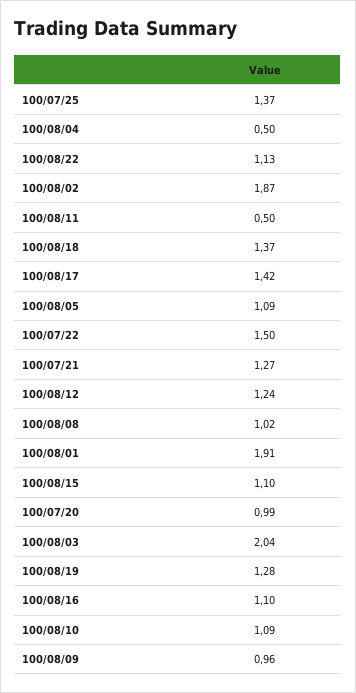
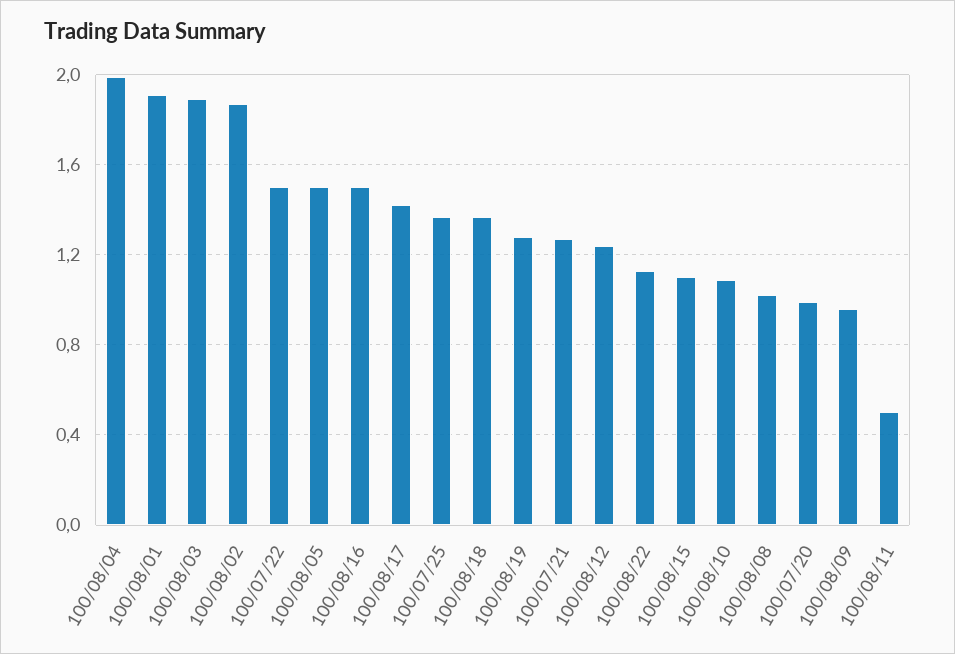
  {
    "100/07/25": 1.37,
-   "100/08/04": 0.5,
+   "100/08/04": 2,
    "100/08/22": 1.13,
    "100/08/02": 1.87,
    "100/08/11": 0.5,
    "100/08/18": 1.37,
    "100/08/17": 1.42,
-   "100/08/05": 1.09,
+   "100/08/05": 1.5,
    "100/07/22": 1.5,
    "100/07/21": 1.27,
    "100/08/12": 1.24,
    "100/08/08": 1.02,
    "100/08/01": 1.91,
    "100/08/15": 1.1,
    "100/07/20": 0.99,
-   "100/08/03": 2.04,
+   "100/08/03": 1.9,
    "100/08/19": 1.28,
-   "100/08/16": 1.1,
+   "100/08/16": 1.5,
    "100/08/10": 1.09,
    "100/08/09": 0.96
  }

